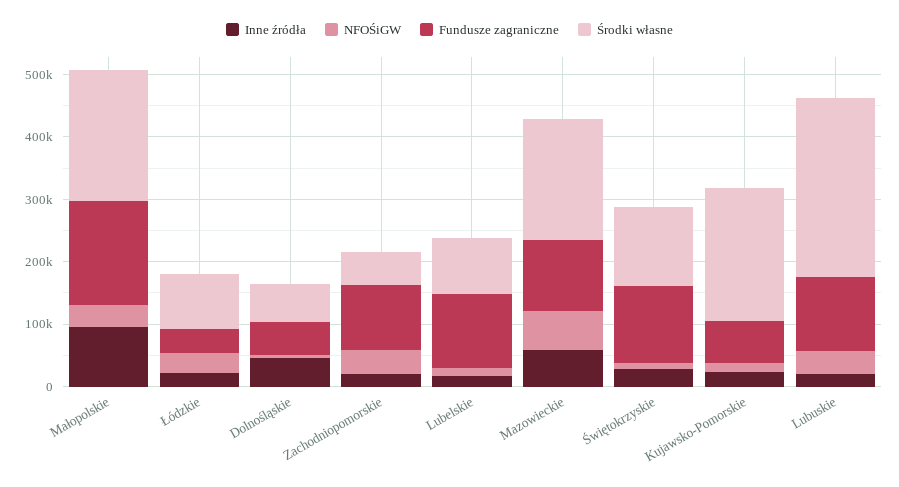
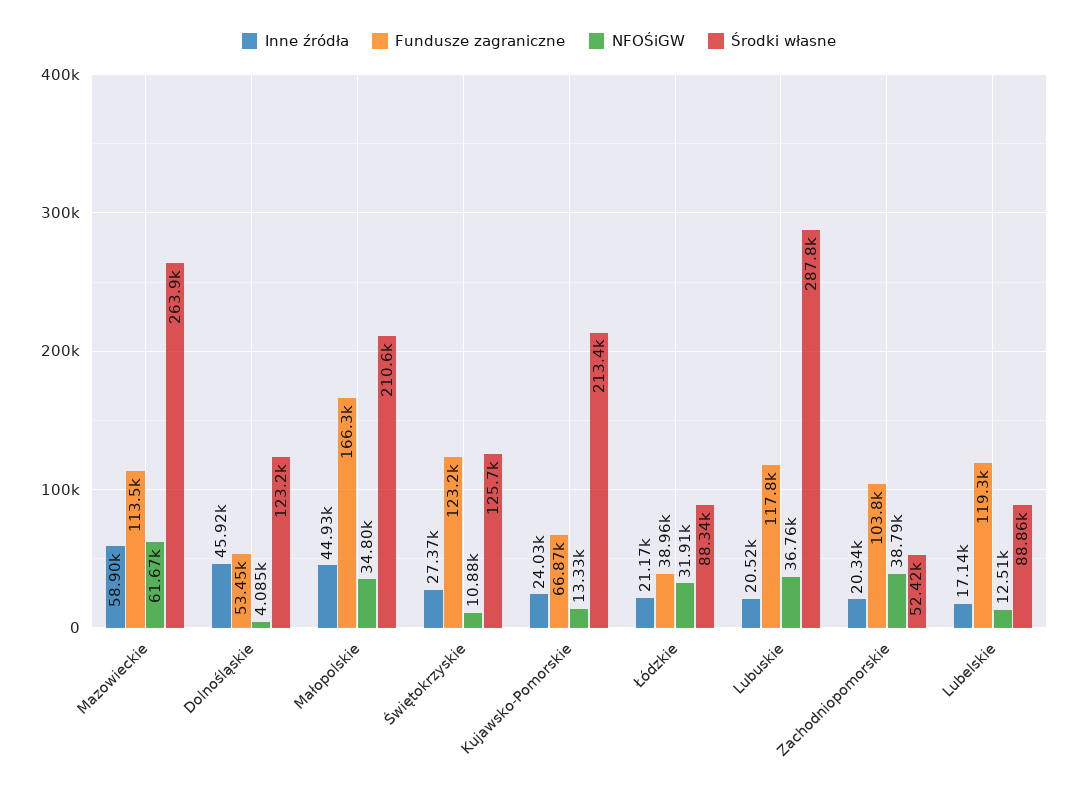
  {
    "Inne źródła": {
-     "Małopolskie": 100000,
+     "Małopolskie": 44930,
      "Łódzkie": 21170,
      "Dolnośląskie": 45920,
      "Zachodniopomorskie": 20340,
      "Lubelskie": 17140,
      "Mazowieckie": 58900,
      "Świętokrzyskie": 27370,
      "Kujawsko-Pomorskie": 24030,
      "Lubuskie": 20520
    },
    "NFOŚiGW": {
      "Małopolskie": 34800,
      "Łódzkie": 31910,
      "Dolnośląskie": 4085,
      "Zachodniopomorskie": 38790,
      "Lubelskie": 12510,
      "Mazowieckie": 61670,
      "Świętokrzyskie": 10880,
      "Kujawsko-Pomorskie": 13330,
      "Lubuskie": 36760
    },
    "Fundusze zagraniczne": {
      "Małopolskie": 166300,
      "Łódzkie": 38960,
      "Dolnośląskie": 53450,
      "Zachodniopomorskie": 103800,
      "Lubelskie": 119300,
      "Mazowieckie": 113500,
      "Świętokrzyskie": 123200,
      "Kujawsko-Pomorskie": 66870,
      "Lubuskie": 117800
    },
    "Środki własne": {
      "Małopolskie": 210600,
      "Łódzkie": 88340,
-     "Dolnośląskie": 60000,
+     "Dolnośląskie": 123200,
      "Zachodniopomorskie": 52420,
      "Lubelskie": 88860,
-     "Mazowieckie": 200000,
+     "Mazowieckie": 263900,
      "Świętokrzyskie": 125700,
      "Kujawsko-Pomorskie": 213400,
      "Lubuskie": 287800
    }
  }

